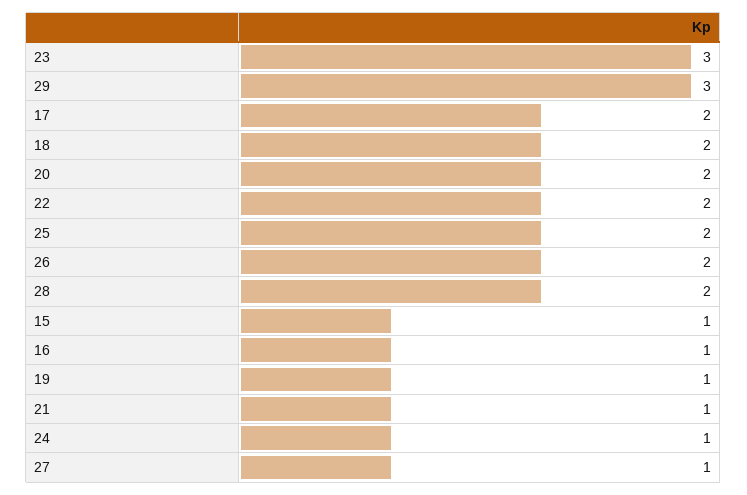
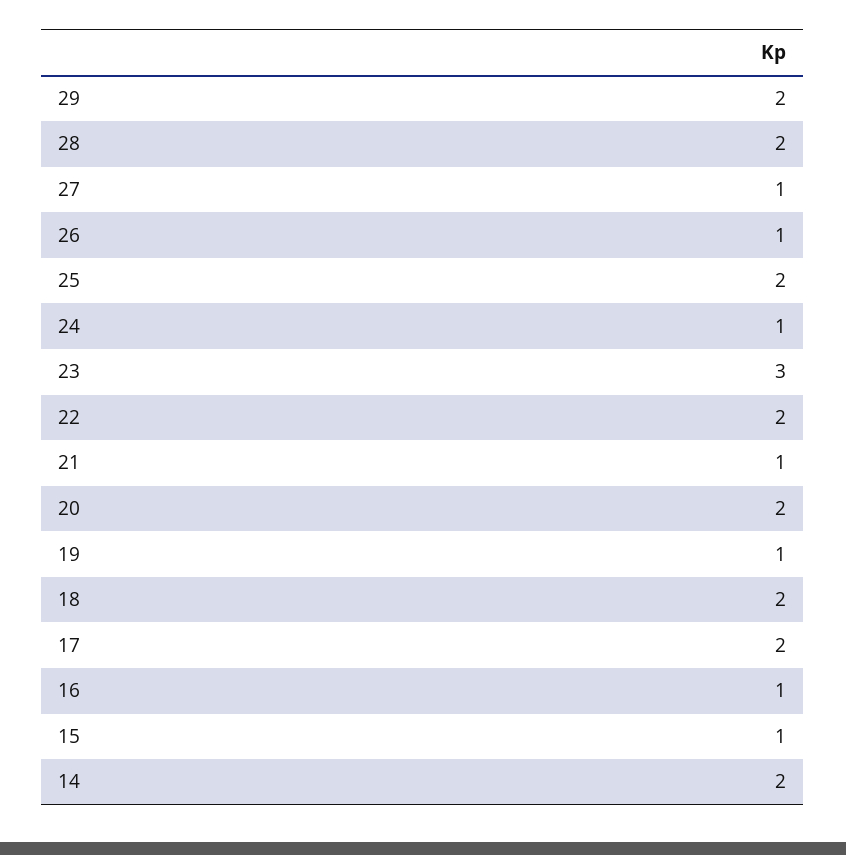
  {
    "23": 3,
-   "29": 3,
+   "29": 2,
    "17": 2,
    "18": 2,
    "20": 2,
    "22": 2,
    "25": 2,
-   "26": 2,
+   "26": 1,
    "28": 2,
    "15": 1,
    "16": 1,
    "19": 1,
    "21": 1,
    "24": 1,
-   "27": 1
+   "27": 1,
+   "14": 2
  }

